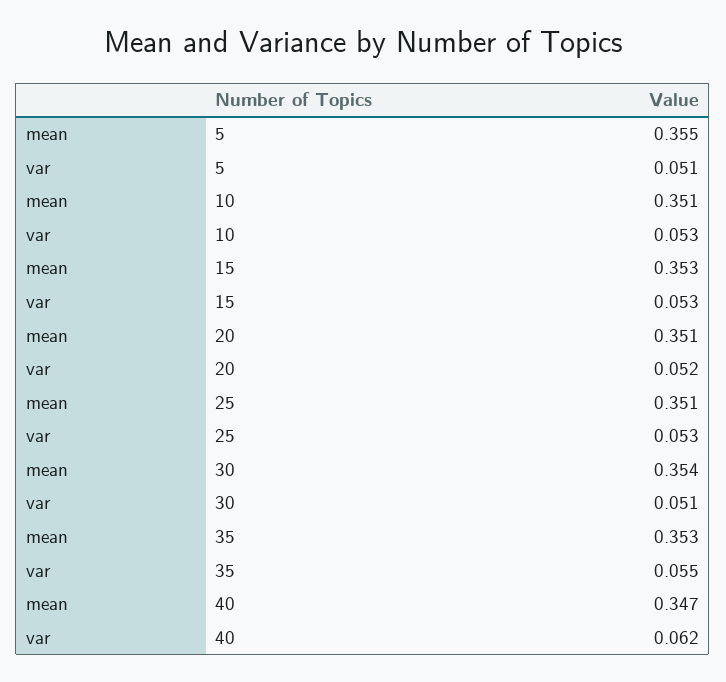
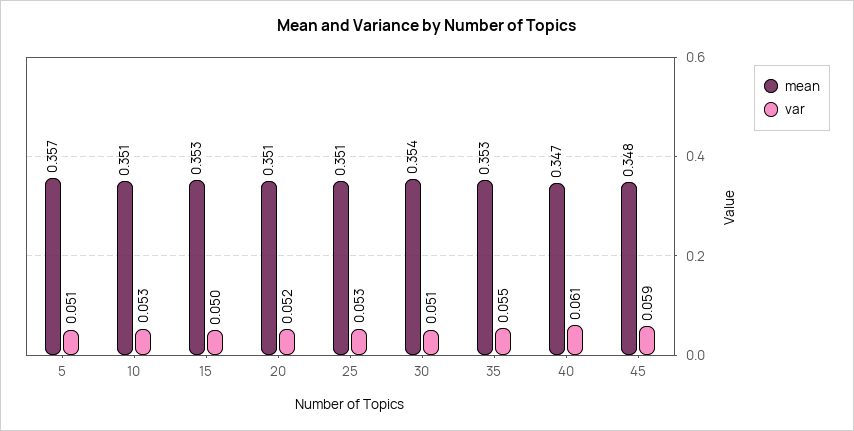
  {
    "mean": {
-     "5": 0.355,
+     "5": 0.357,
      "10": 0.351,
      "15": 0.353,
      "20": 0.351,
      "25": 0.351,
      "30": 0.354,
      "35": 0.353,
-     "40": 0.347
+     "40": 0.347,
+     "45": 0.348
    },
    "var": {
      "5": 0.051,
      "10": 0.053,
-     "15": 0.053,
+     "15": 0.05,
      "20": 0.052,
      "25": 0.053,
      "30": 0.051,
      "35": 0.055,
-     "40": 0.062
+     "40": 0.061,
+     "45": 0.059
    }
  }

